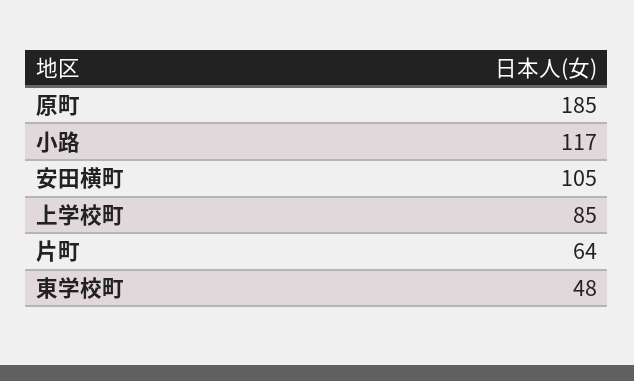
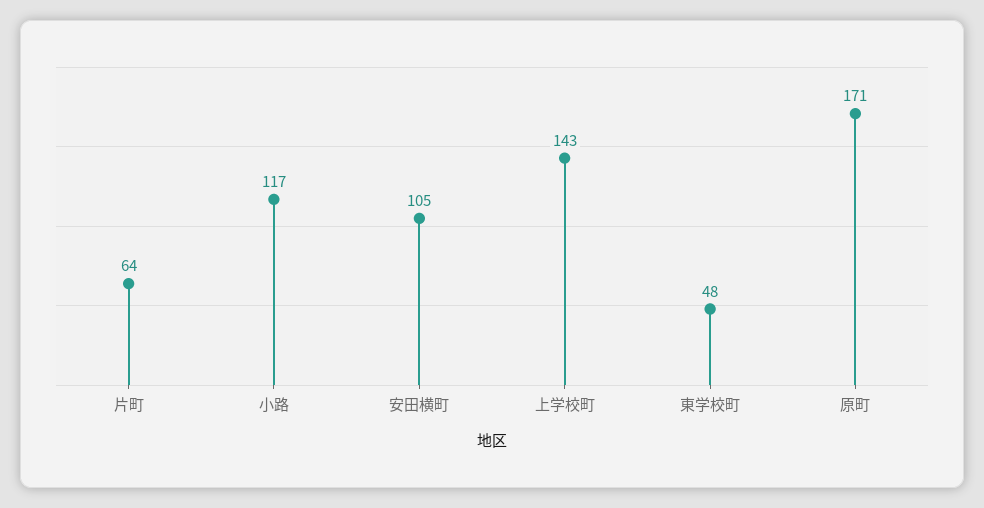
  {
-   "原町": 185,
+   "原町": 171,
    "小路": 117,
    "安田横町": 105,
-   "上学校町": 85,
+   "上学校町": 143,
    "片町": 64,
    "東学校町": 48
  }

